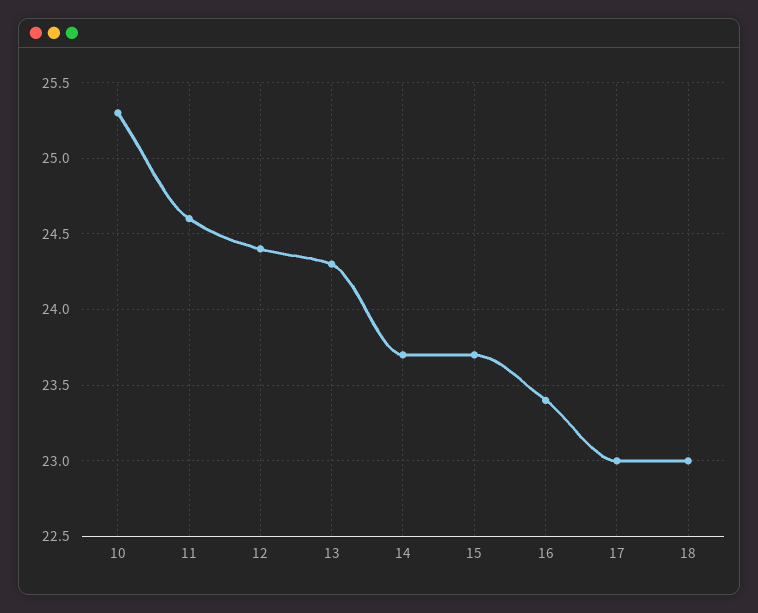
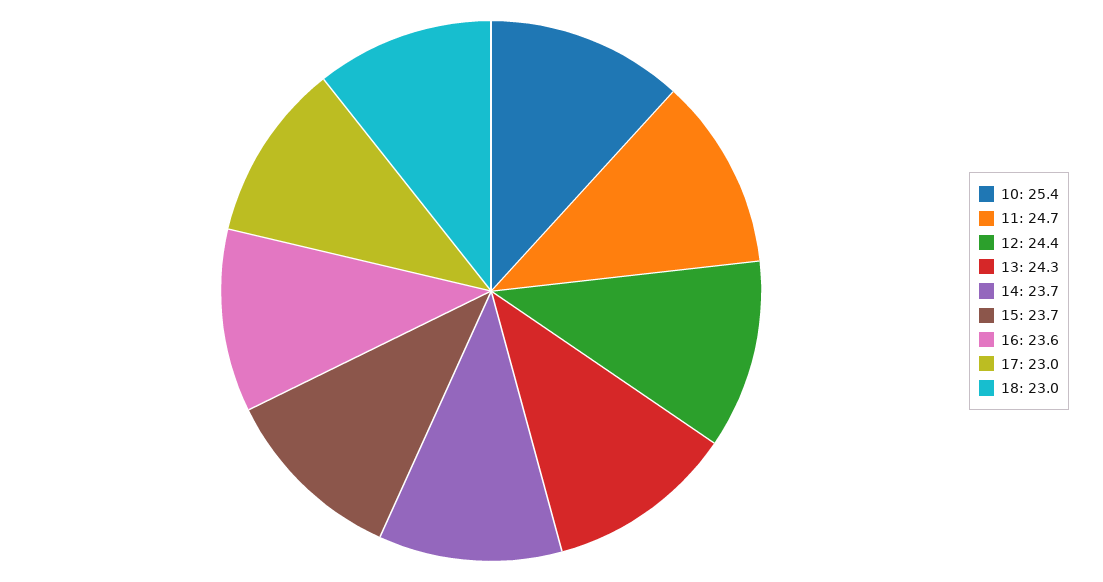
  {
-   "10": 25.3,
+   "10": 25.4,
-   "11": 24.6,
+   "11": 24.7,
    "12": 24.4,
    "13": 24.3,
    "14": 23.7,
    "15": 23.7,
-   "16": 23.4,
+   "16": 23.6,
    "17": 23,
    "18": 23
  }

